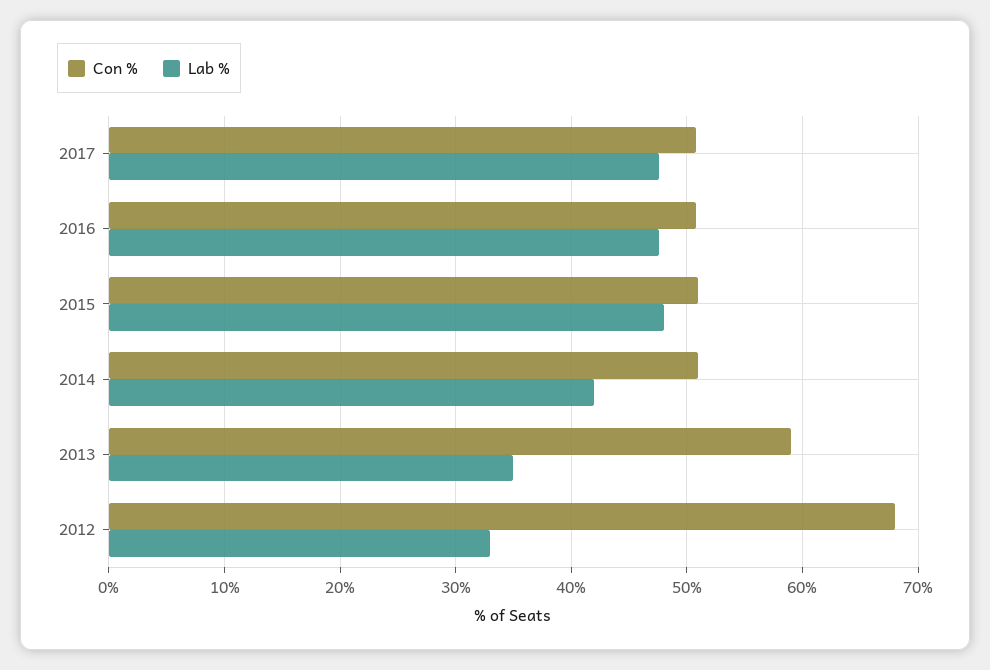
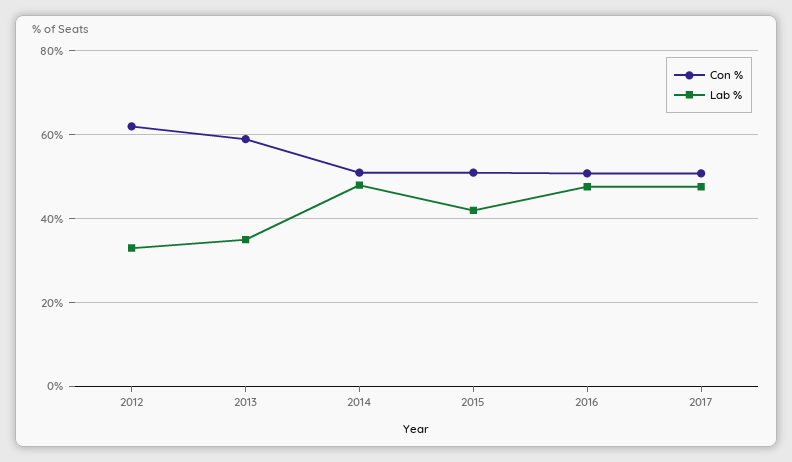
  {
    "Con %": {
      "2017": 51,
      "2016": 51,
      "2015": 51,
      "2014": 51,
      "2013": 59,
-     "2012": 68
+     "2012": 62
    },
    "Lab %": {
      "2017": 48,
      "2016": 48,
-     "2015": 48,
+     "2015": 42,
-     "2014": 42,
+     "2014": 48,
      "2013": 35,
      "2012": 33
    }
  }

